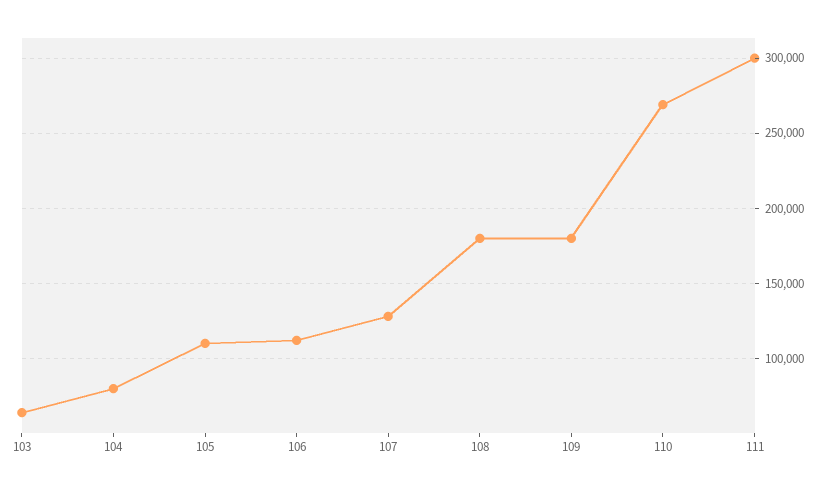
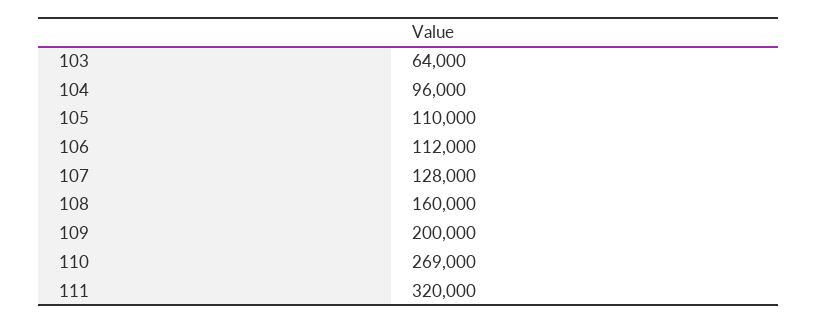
  {
    "103": 64000,
-   "104": 80000,
+   "104": 96000,
    "105": 110000,
    "106": 112000,
    "107": 128000,
-   "108": 180000,
+   "108": 160000,
-   "109": 180000,
+   "109": 200000,
    "110": 269000,
-   "111": 300000
+   "111": 320000
  }

